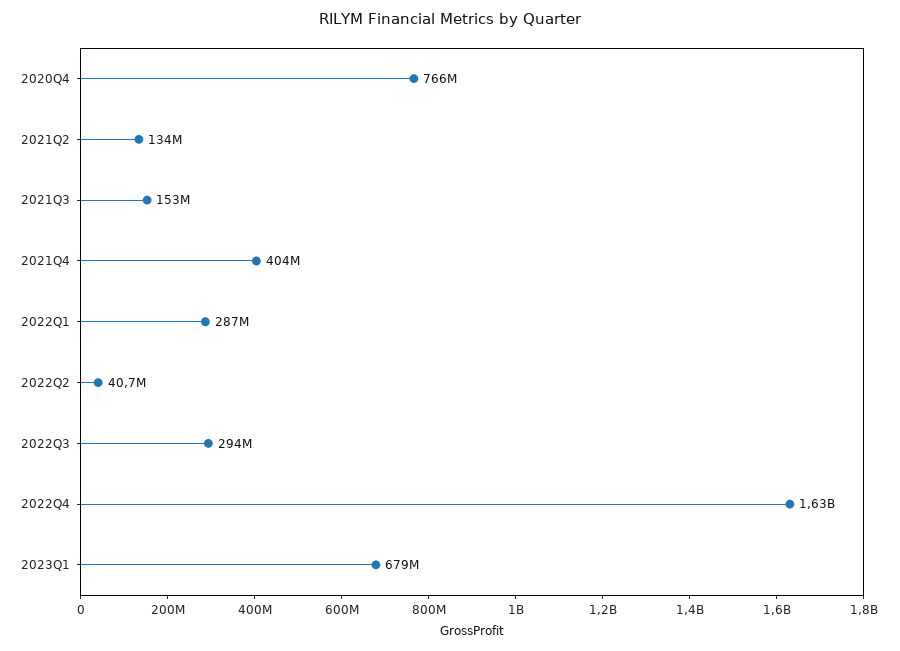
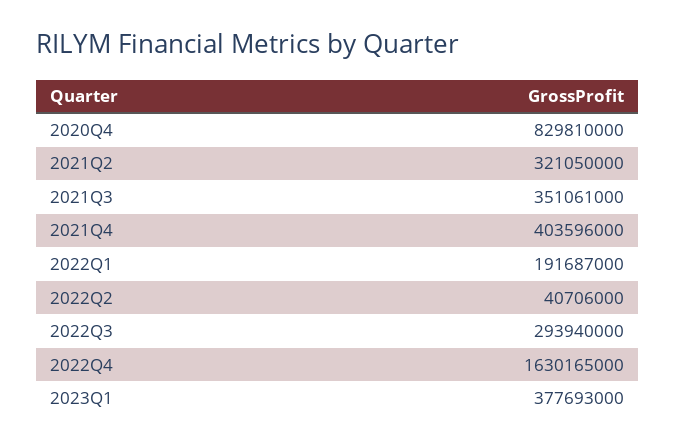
  {
-   "2020Q4": 766000000,
+   "2020Q4": 829810000,
-   "2021Q2": 134000000,
+   "2021Q2": 321050000,
-   "2021Q3": 153000000,
+   "2021Q3": 351061000,
    "2021Q4": 403596000,
-   "2022Q1": 287000000,
+   "2022Q1": 191687000,
    "2022Q2": 40706000,
    "2022Q3": 293940000,
    "2022Q4": 1630165000,
-   "2023Q1": 679000000
+   "2023Q1": 377693000
  }

